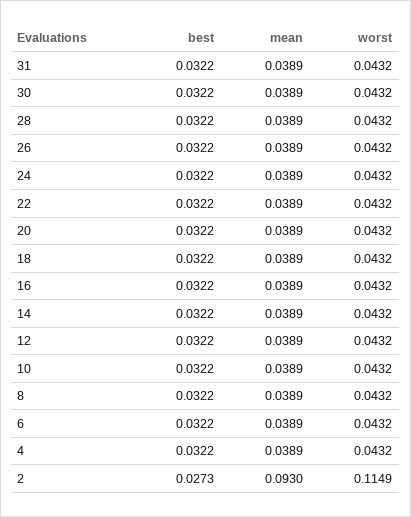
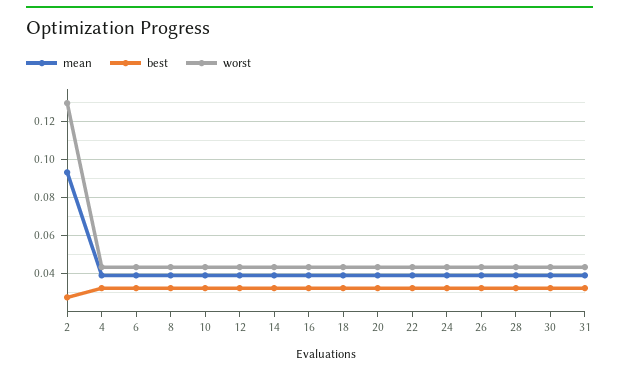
  {
    "best": {
      "31": 0.0322,
      "30": 0.0322,
      "28": 0.0322,
      "26": 0.0322,
      "24": 0.0322,
      "22": 0.0322,
      "20": 0.0322,
      "18": 0.0322,
      "16": 0.0322,
      "14": 0.0322,
      "12": 0.0322,
      "10": 0.0322,
      "8": 0.0322,
      "6": 0.0322,
      "4": 0.0322,
      "2": 0.0273
    },
    "mean": {
      "31": 0.0389,
      "30": 0.0389,
      "28": 0.0389,
      "26": 0.0389,
      "24": 0.0389,
      "22": 0.0389,
      "20": 0.0389,
      "18": 0.0389,
      "16": 0.0389,
      "14": 0.0389,
      "12": 0.0389,
      "10": 0.0389,
      "8": 0.0389,
      "6": 0.0389,
      "4": 0.0389,
      "2": 0.093
    },
    "worst": {
      "31": 0.0432,
      "30": 0.0432,
      "28": 0.0432,
      "26": 0.0432,
      "24": 0.0432,
      "22": 0.0432,
      "20": 0.0432,
      "18": 0.0432,
      "16": 0.0432,
      "14": 0.0432,
      "12": 0.0432,
      "10": 0.0432,
      "8": 0.0432,
      "6": 0.0432,
      "4": 0.0432,
-     "2": 0.1149
+     "2": 0.13
    }
  }

